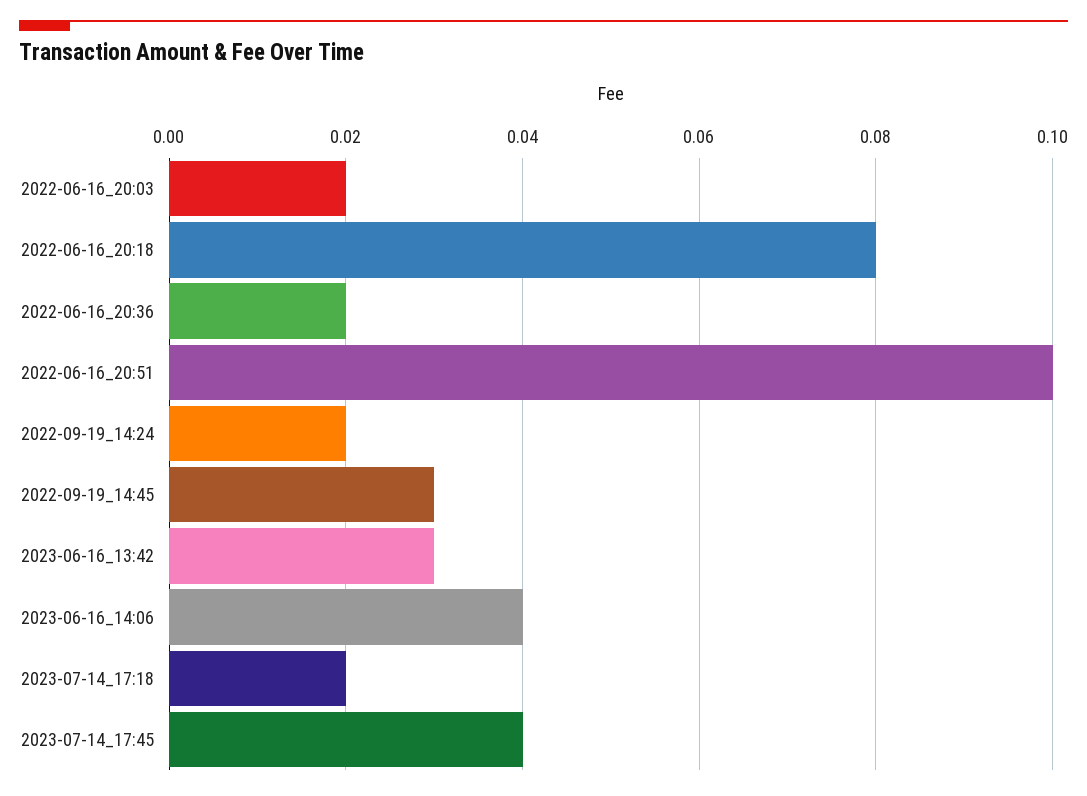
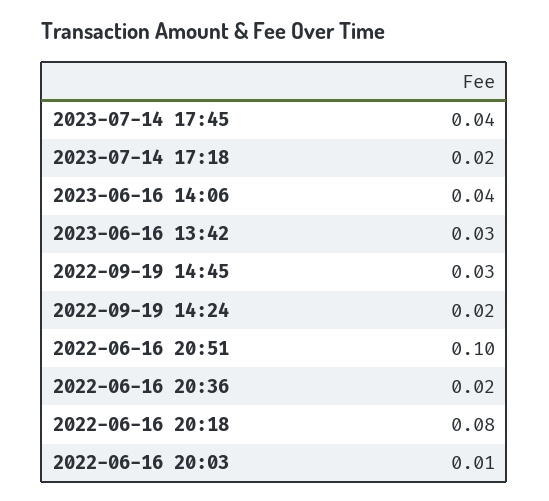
  {
-   "2022-06-16_20:03": 0.02,
+   "2022-06-16_20:03": 0.01,
    "2022-06-16_20:18": 0.08,
    "2022-06-16_20:36": 0.02,
    "2022-06-16_20:51": 0.1,
    "2022-09-19_14:24": 0.02,
    "2022-09-19_14:45": 0.03,
    "2023-06-16_13:42": 0.03,
    "2023-06-16_14:06": 0.04,
    "2023-07-14_17:18": 0.02,
    "2023-07-14_17:45": 0.04
  }

